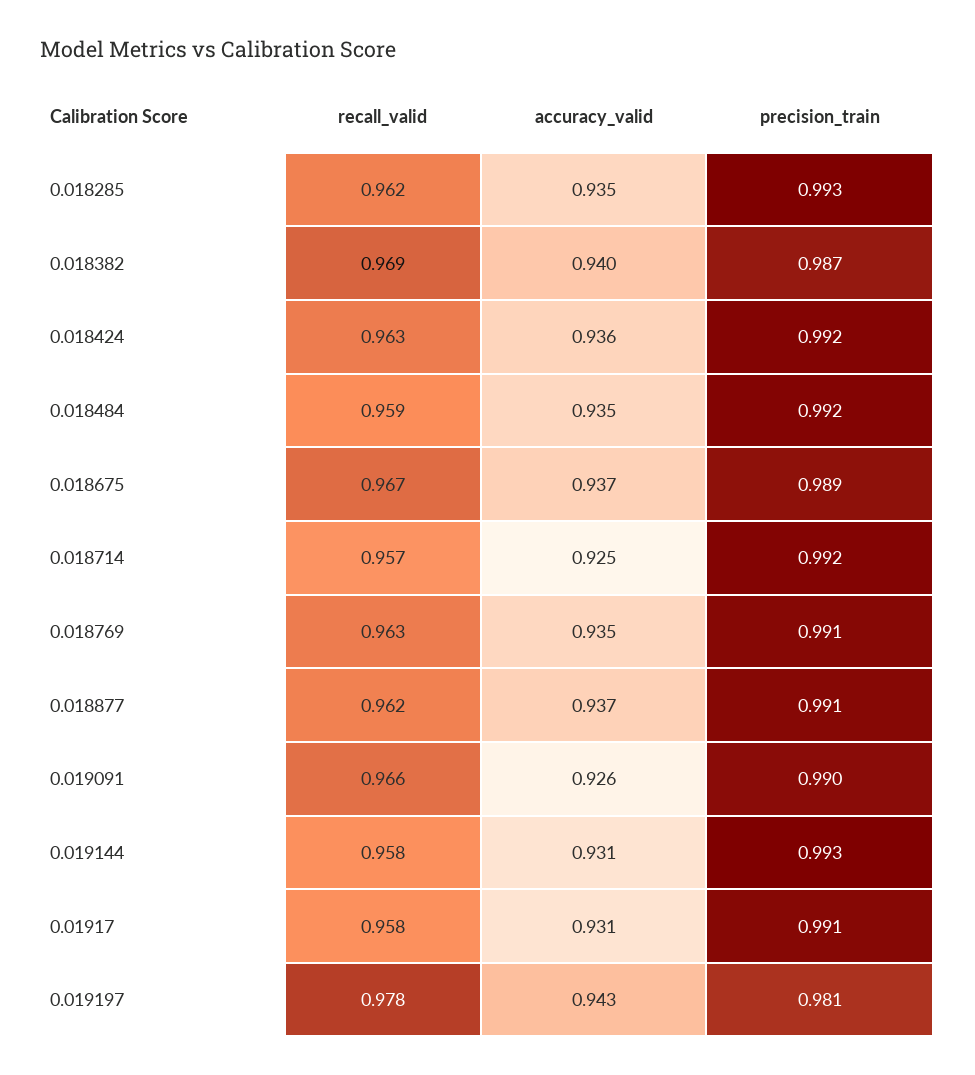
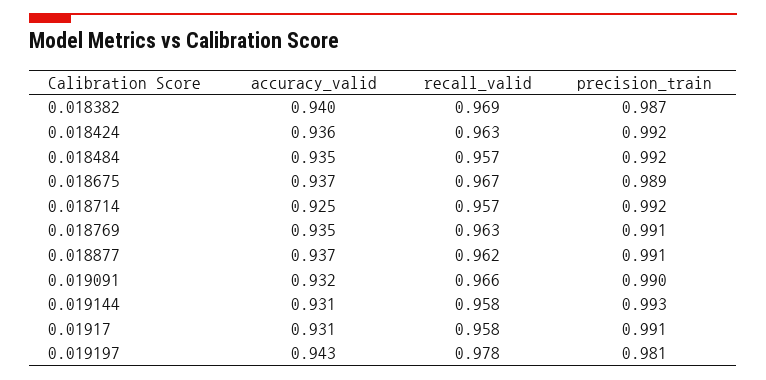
  {
    "recall_valid": {
-     "0.018285": 0.962,
      "0.018382": 0.969,
      "0.018424": 0.963,
-     "0.018484": 0.959,
+     "0.018484": 0.957,
      "0.018675": 0.967,
      "0.018714": 0.957,
      "0.018769": 0.963,
      "0.018877": 0.962,
      "0.019091": 0.966,
      "0.019144": 0.958,
      "0.01917": 0.958,
      "0.019197": 0.978
    },
    "accuracy_valid": {
-     "0.018285": 0.935,
      "0.018382": 0.94,
      "0.018424": 0.936,
      "0.018484": 0.935,
      "0.018675": 0.937,
      "0.018714": 0.925,
      "0.018769": 0.935,
      "0.018877": 0.937,
-     "0.019091": 0.926,
+     "0.019091": 0.932,
      "0.019144": 0.931,
      "0.01917": 0.931,
      "0.019197": 0.943
    },
    "precision_train": {
-     "0.018285": 0.993,
      "0.018382": 0.987,
      "0.018424": 0.992,
      "0.018484": 0.992,
      "0.018675": 0.989,
      "0.018714": 0.992,
      "0.018769": 0.991,
      "0.018877": 0.991,
      "0.019091": 0.99,
      "0.019144": 0.993,
      "0.01917": 0.991,
      "0.019197": 0.981
    }
  }

